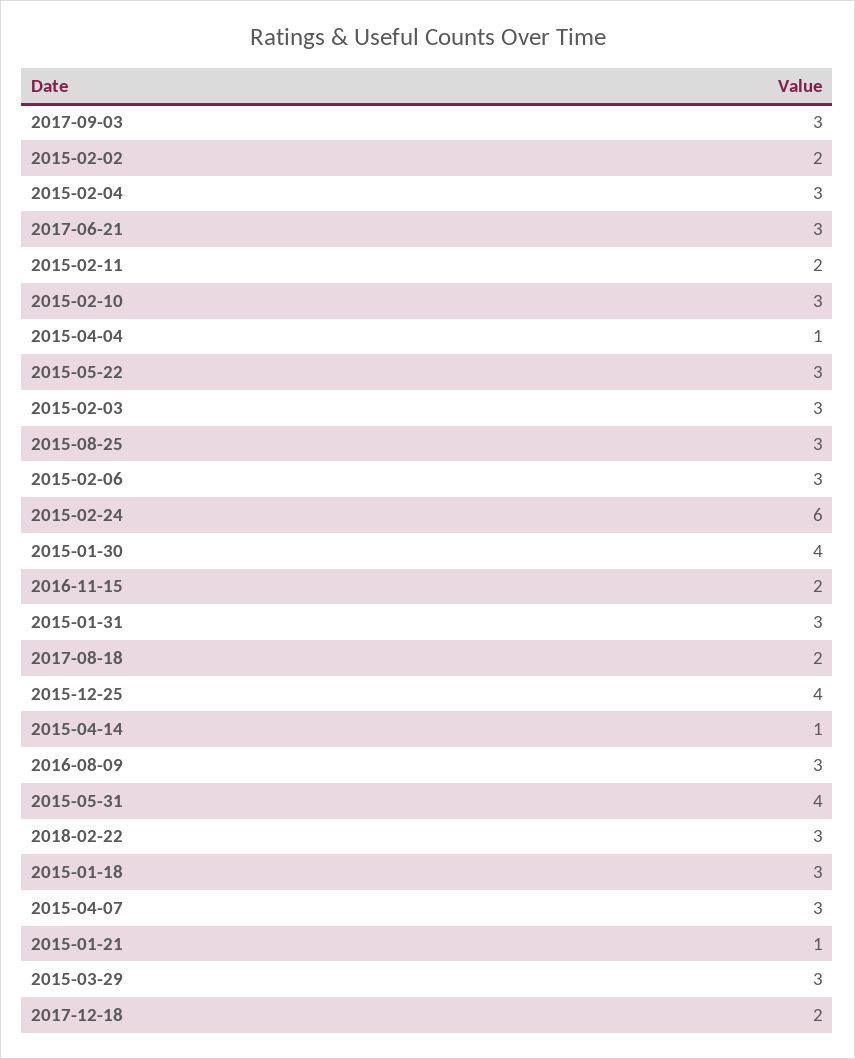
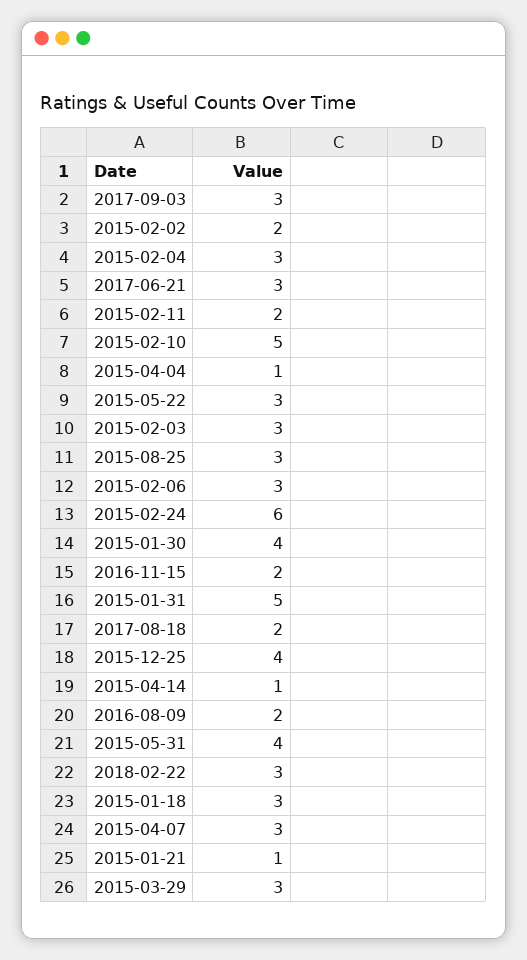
  {
    "2017-09-03": 3,
    "2015-02-02": 2,
    "2015-02-04": 3,
    "2017-06-21": 3,
    "2015-02-11": 2,
-   "2015-02-10": 3,
+   "2015-02-10": 5,
    "2015-04-04": 1,
    "2015-05-22": 3,
    "2015-02-03": 3,
    "2015-08-25": 3,
    "2015-02-06": 3,
    "2015-02-24": 6,
    "2015-01-30": 4,
    "2016-11-15": 2,
-   "2015-01-31": 3,
+   "2015-01-31": 5,
    "2017-08-18": 2,
    "2015-12-25": 4,
    "2015-04-14": 1,
-   "2016-08-09": 3,
+   "2016-08-09": 2,
    "2015-05-31": 4,
    "2018-02-22": 3,
    "2015-01-18": 3,
    "2015-04-07": 3,
    "2015-01-21": 1,
-   "2015-03-29": 3,
+   "2015-03-29": 3
-   "2017-12-18": 2
  }

